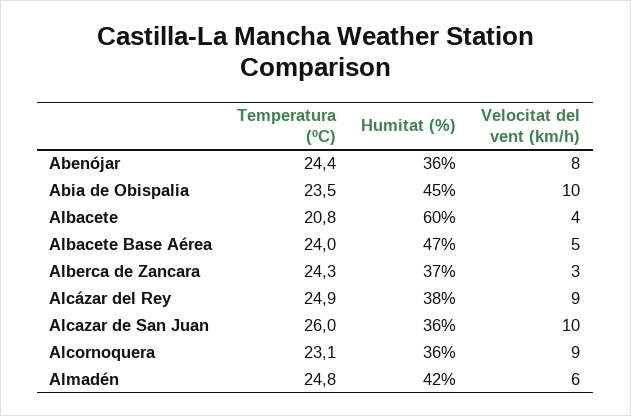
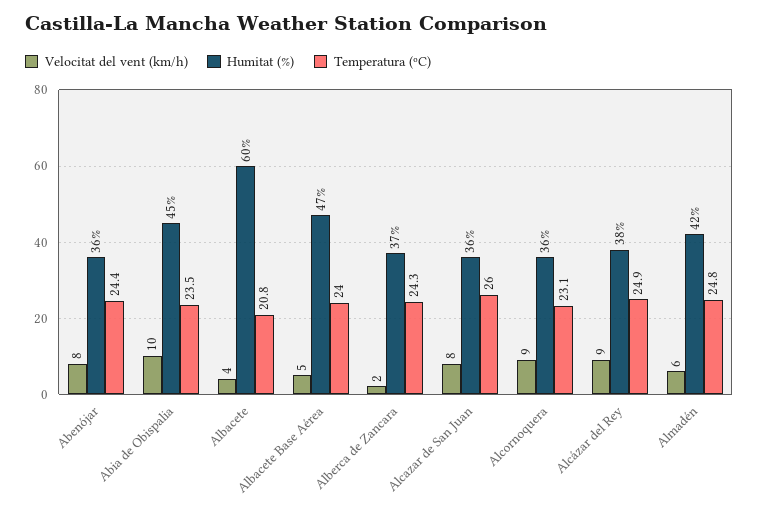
  {
    "Temperatura (ºC)": {
      "Abenójar": 24.4,
      "Abia de Obispalia": 23.5,
      "Albacete": 20.8,
      "Albacete Base Aérea": 24,
      "Alberca de Zancara": 24.3,
      "Alcázar del Rey": 24.9,
      "Alcazar de San Juan": 26,
      "Alcornoquera": 23.1,
      "Almadén": 24.8
    },
    "Humitat (%)": {
      "Abenójar": 36,
      "Abia de Obispalia": 45,
      "Albacete": 60,
      "Albacete Base Aérea": 47,
      "Alberca de Zancara": 37,
      "Alcázar del Rey": 38,
      "Alcazar de San Juan": 36,
      "Alcornoquera": 36,
      "Almadén": 42
    },
    "Velocitat del vent (km/h)": {
      "Abenójar": 8,
      "Abia de Obispalia": 10,
      "Albacete": 4,
      "Albacete Base Aérea": 5,
-     "Alberca de Zancara": 3,
+     "Alberca de Zancara": 2,
      "Alcázar del Rey": 9,
-     "Alcazar de San Juan": 10,
+     "Alcazar de San Juan": 8,
      "Alcornoquera": 9,
      "Almadén": 6
    }
  }

